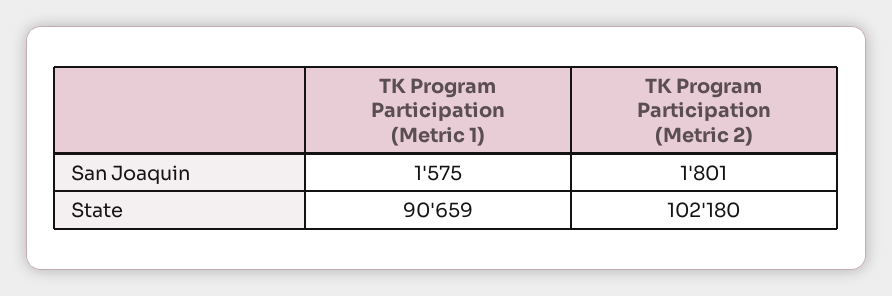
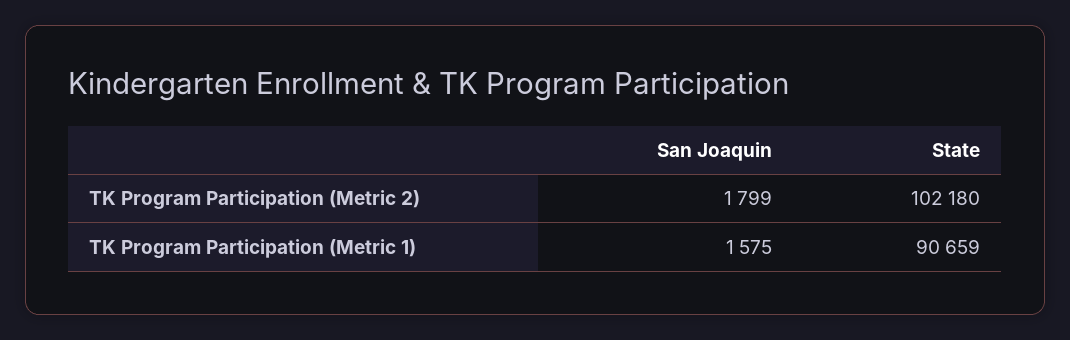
  {
    "TK Program Participation (Metric 1)": {
      "San Joaquin": 1575,
      "State": 90659
    },
    "TK Program Participation (Metric 2)": {
-     "San Joaquin": 1801,
+     "San Joaquin": 1799,
      "State": 102180
    }
  }

